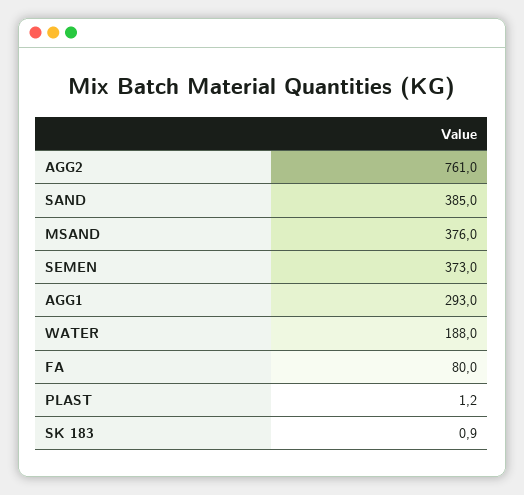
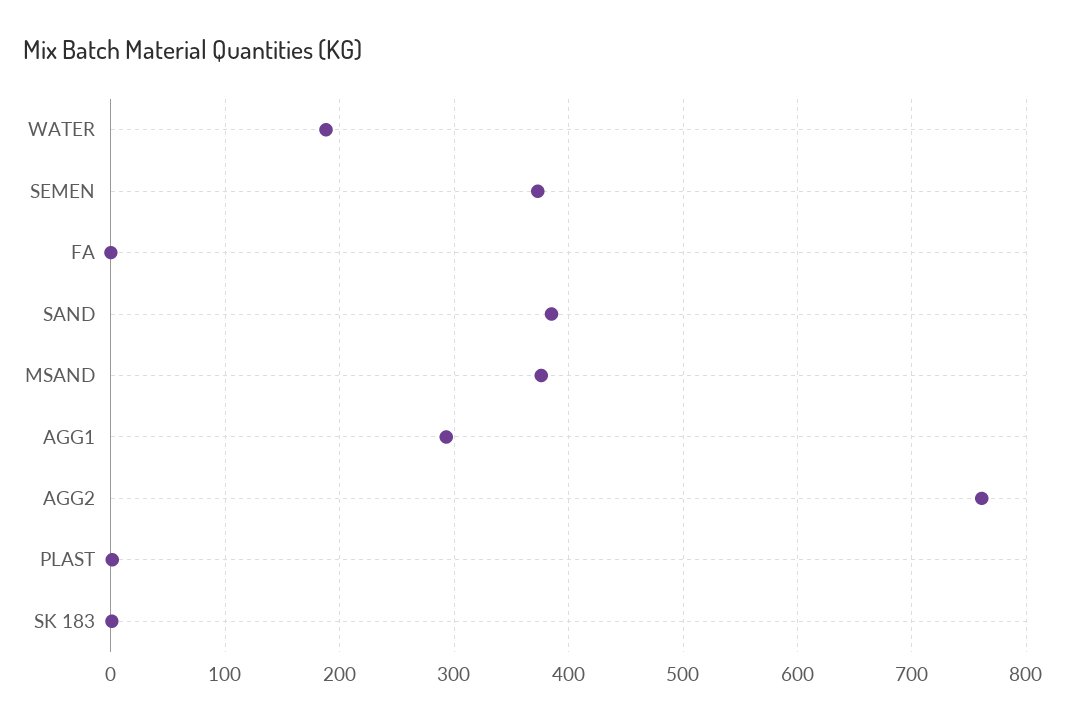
  {
    "AGG2": 761,
    "SAND": 385,
    "MSAND": 376,
    "SEMEN": 373,
    "AGG1": 293,
    "WATER": 188,
-   "FA": 80,
+   "FA": 0,
    "PLAST": 1.2,
    "SK 183": 0.9
  }

